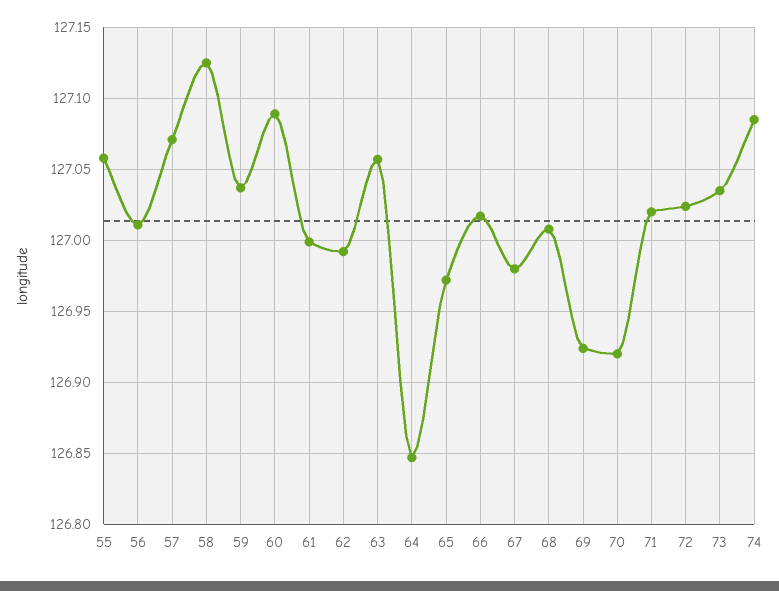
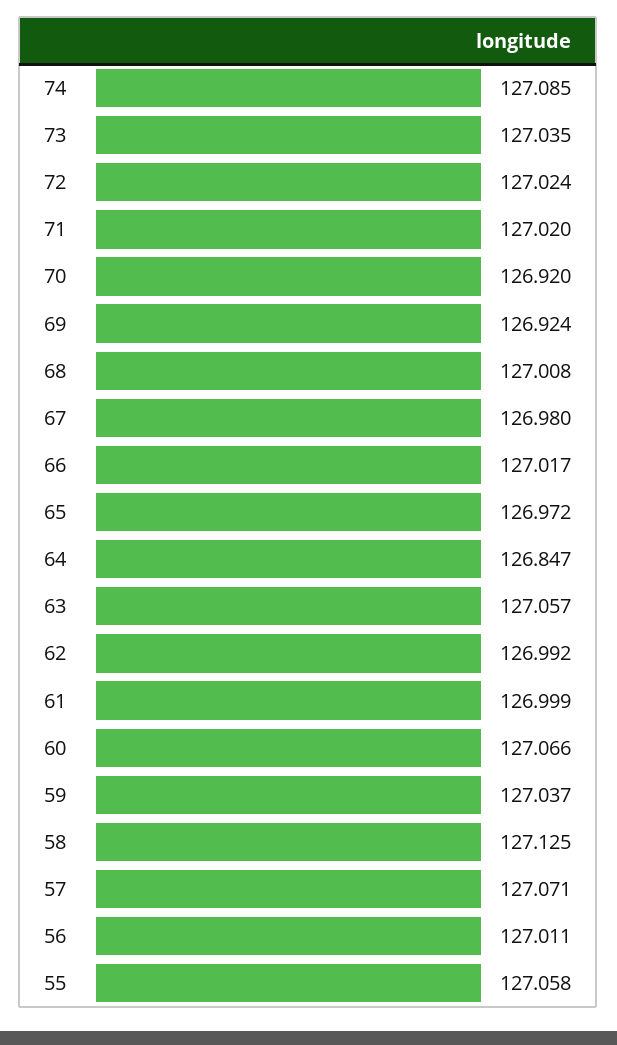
  {
    "55": 127.058,
    "56": 127.011,
    "57": 127.071,
    "58": 127.125,
    "59": 127.037,
-   "60": 127.09,
+   "60": 127.066,
    "61": 126.999,
    "62": 126.992,
    "63": 127.057,
    "64": 126.847,
    "65": 126.972,
    "66": 127.017,
    "67": 126.98,
    "68": 127.008,
    "69": 126.924,
    "70": 126.92,
    "71": 127.02,
    "72": 127.024,
    "73": 127.035,
    "74": 127.085
  }

